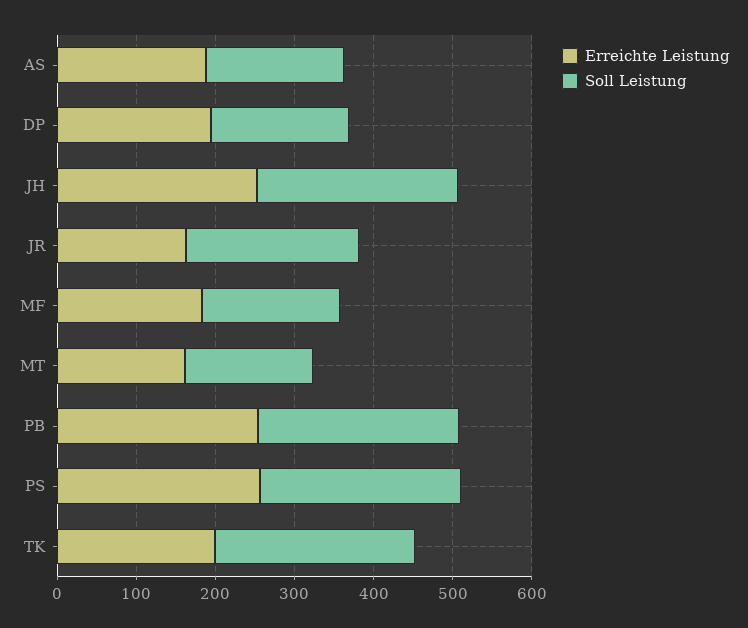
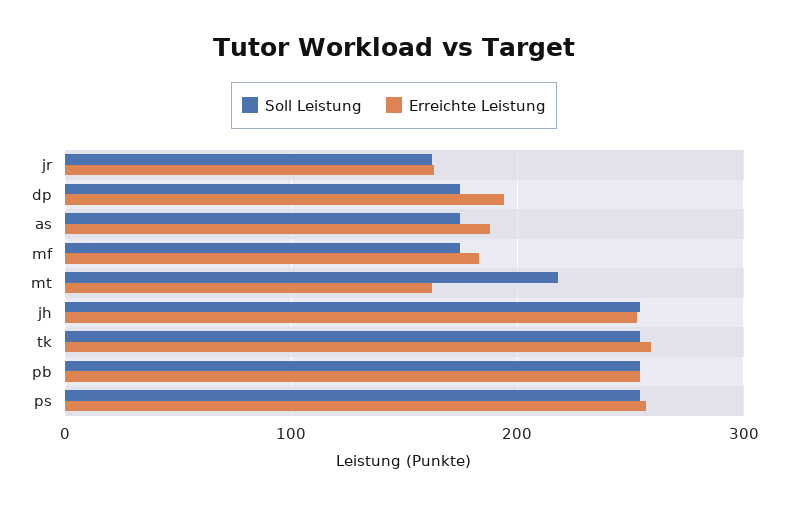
  {
    "Erreichte Leistung": {
      "AS": 190,
      "DP": 190,
      "JH": 250,
      "JR": 160,
      "MF": 180,
      "MT": 160,
      "PB": 250,
      "PS": 260,
-     "TK": 200
+     "TK": 260
    },
    "Soll Leistung": {
      "AS": 170,
      "DP": 170,
      "JH": 250,
-     "JR": 220,
+     "JR": 160,
      "MF": 170,
-     "MT": 160,
+     "MT": 220,
      "PB": 250,
      "PS": 250,
      "TK": 250
    }
  }

